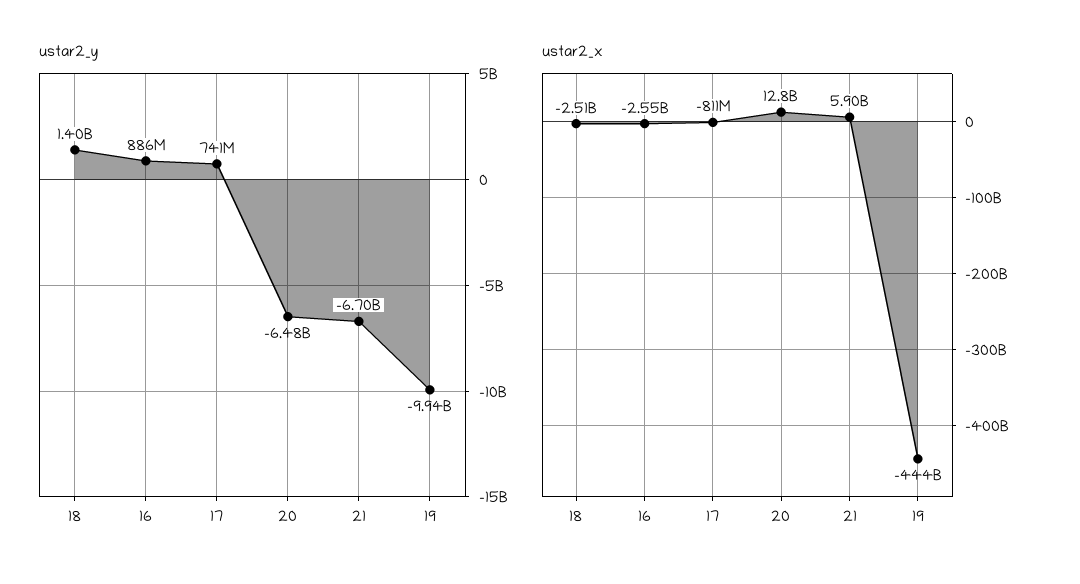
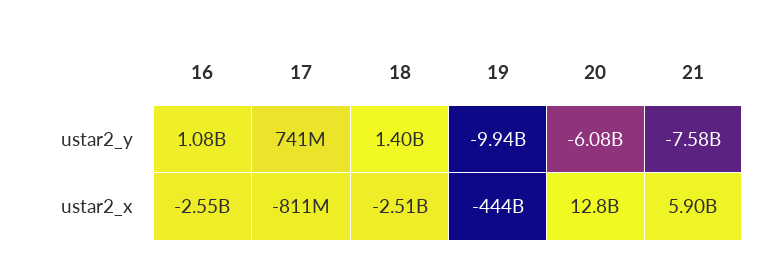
  {
    "ustar2_y": {
      "18": 1400000000,
-     "16": 886000000,
+     "16": 1080000000,
      "17": 741000000,
-     "20": -6480000000,
+     "20": -6080000000,
-     "21": -6700000000,
+     "21": -7580000000,
      "19": -9940000000
    },
    "ustar2_x": {
      "18": -2510000000,
      "16": -2550000000,
      "17": -811000000,
      "20": 12800000000,
      "21": 5900000000,
      "19": -444000000000
    }
  }

